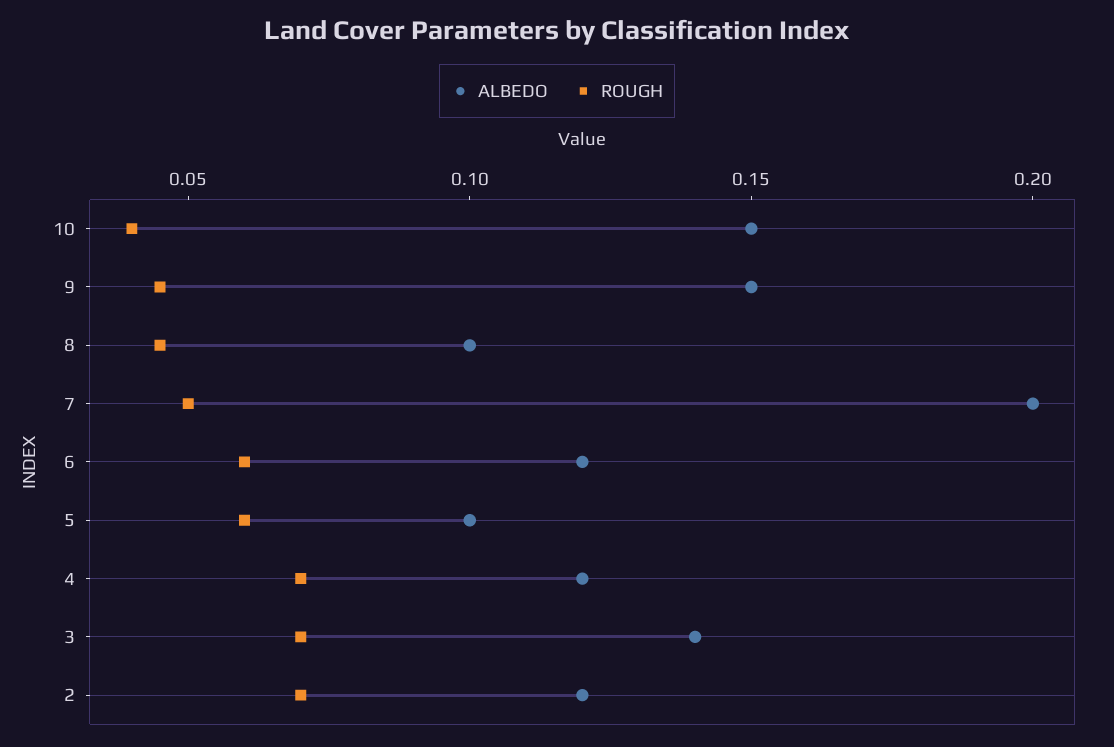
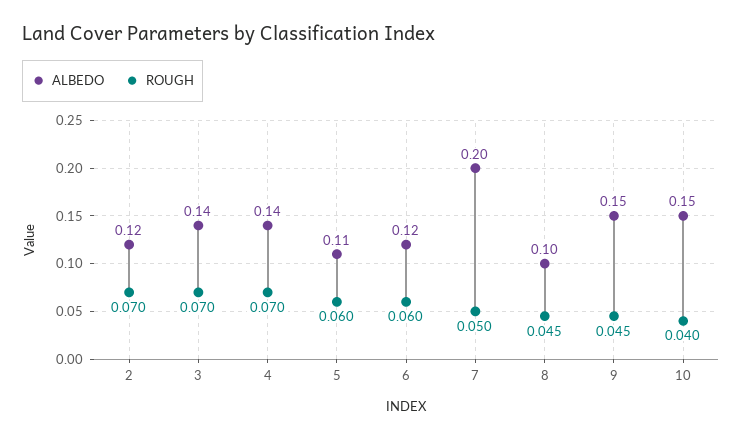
  {
    "ALBEDO": {
      "10": 0.15,
      "9": 0.15,
      "8": 0.1,
      "7": 0.2,
      "6": 0.12,
-     "5": 0.1,
+     "5": 0.11,
-     "4": 0.12,
+     "4": 0.14,
      "3": 0.14,
      "2": 0.12
    },
    "ROUGH": {
      "10": 0.04,
      "9": 0.045,
      "8": 0.045,
      "7": 0.05,
      "6": 0.06,
      "5": 0.06,
      "4": 0.07,
      "3": 0.07,
      "2": 0.07
    }
  }

